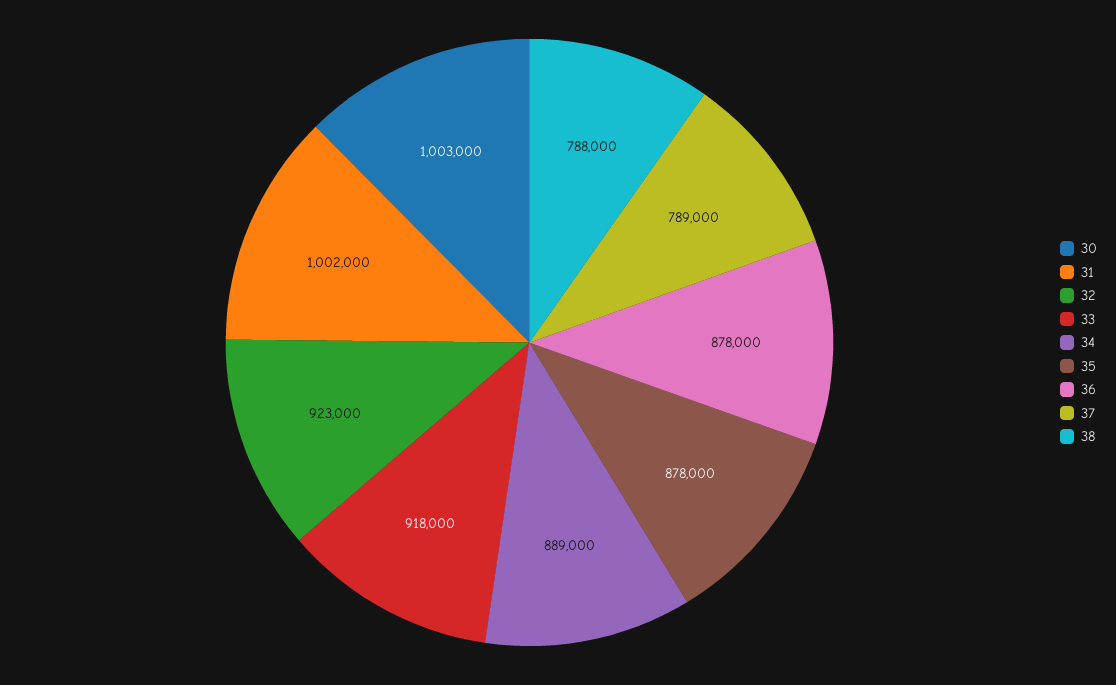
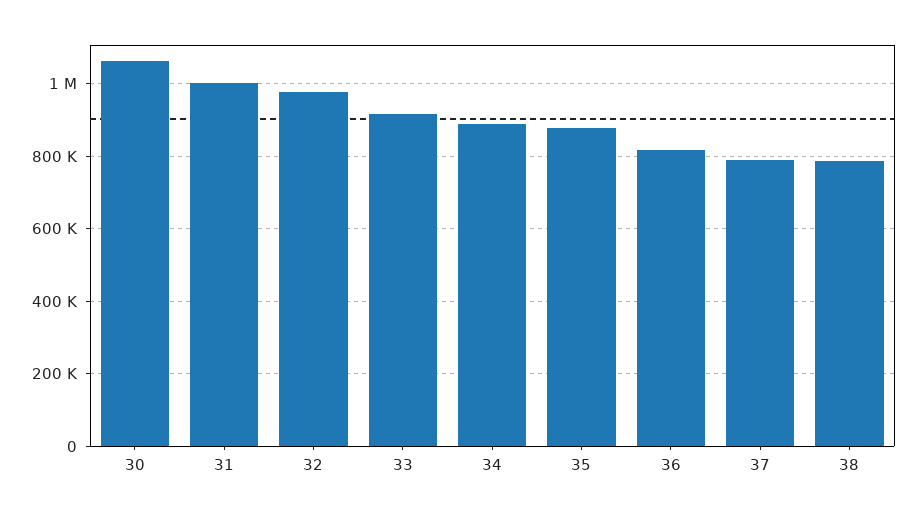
  {
-   "30": 1003000,
+   "30": 1060000,
    "31": 1002000,
-   "32": 923000,
+   "32": 980000,
    "33": 918000,
    "34": 889000,
    "35": 878000,
-   "36": 878000,
+   "36": 820000,
    "37": 789000,
    "38": 788000
  }

